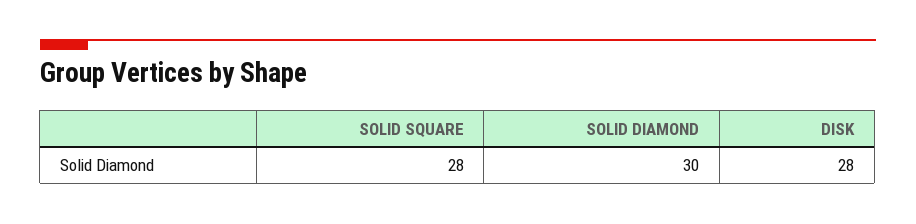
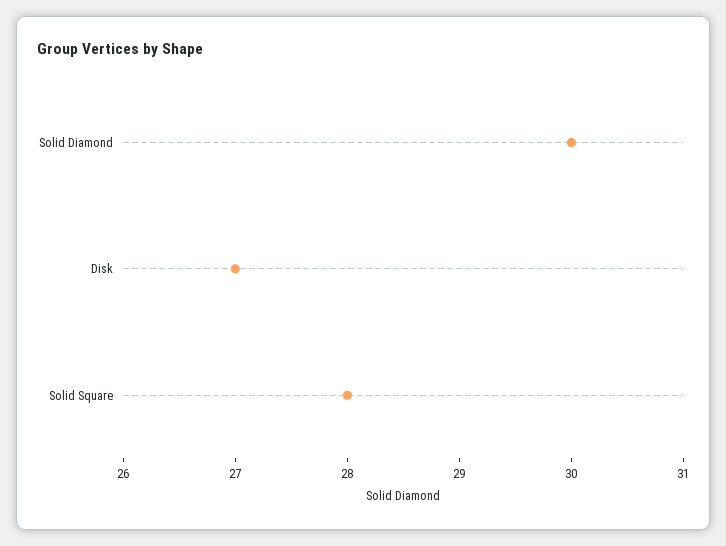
  {
    "SOLID SQUARE": 28,
    "SOLID DIAMOND": 30,
-   "DISK": 28
+   "DISK": 27
  }

